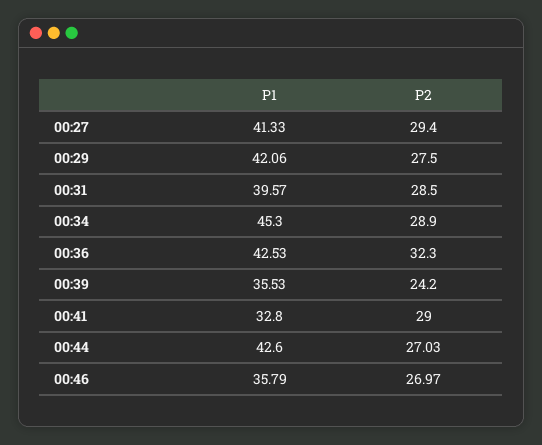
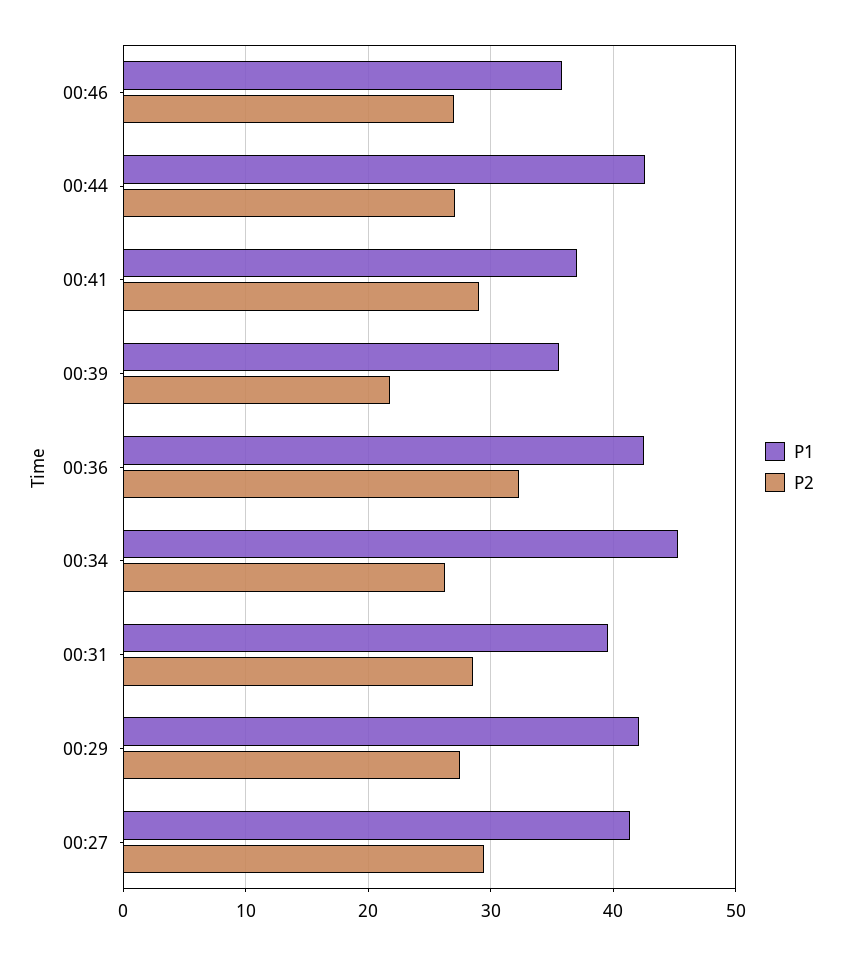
  {
    "P1": {
      "00:27": 41.33,
      "00:29": 42.06,
      "00:31": 39.57,
      "00:34": 45.3,
      "00:36": 42.53,
      "00:39": 35.53,
-     "00:41": 32.8,
+     "00:41": 37,
      "00:44": 42.6,
      "00:46": 35.79
    },
    "P2": {
      "00:27": 29.4,
      "00:29": 27.5,
      "00:31": 28.5,
-     "00:34": 28.9,
+     "00:34": 26,
      "00:36": 32.3,
-     "00:39": 24.2,
+     "00:39": 22,
      "00:41": 29,
      "00:44": 27.03,
      "00:46": 26.97
    }
  }

